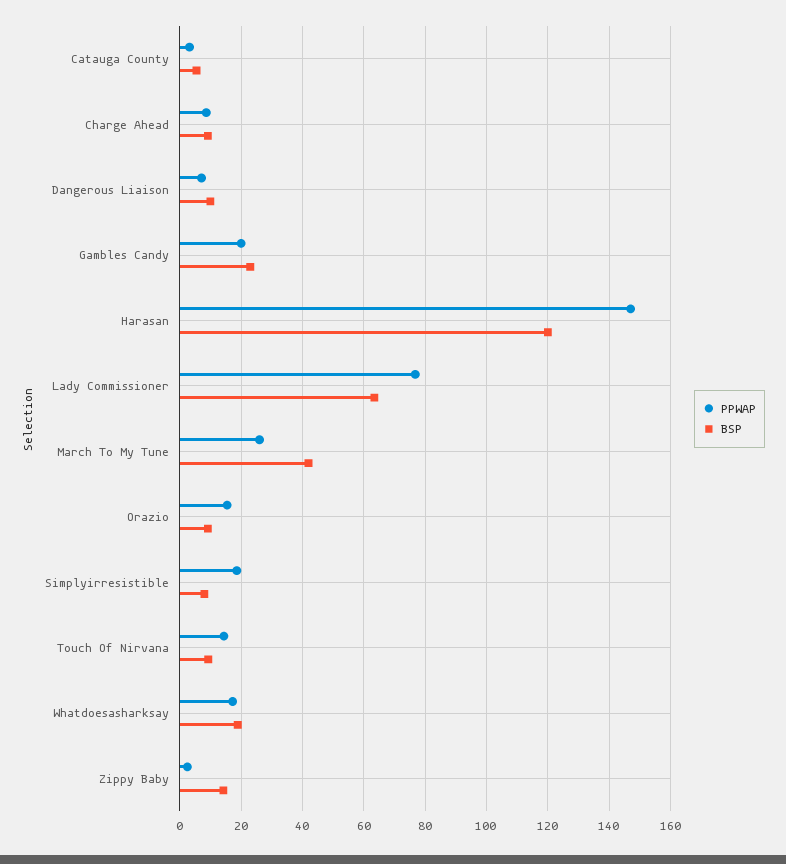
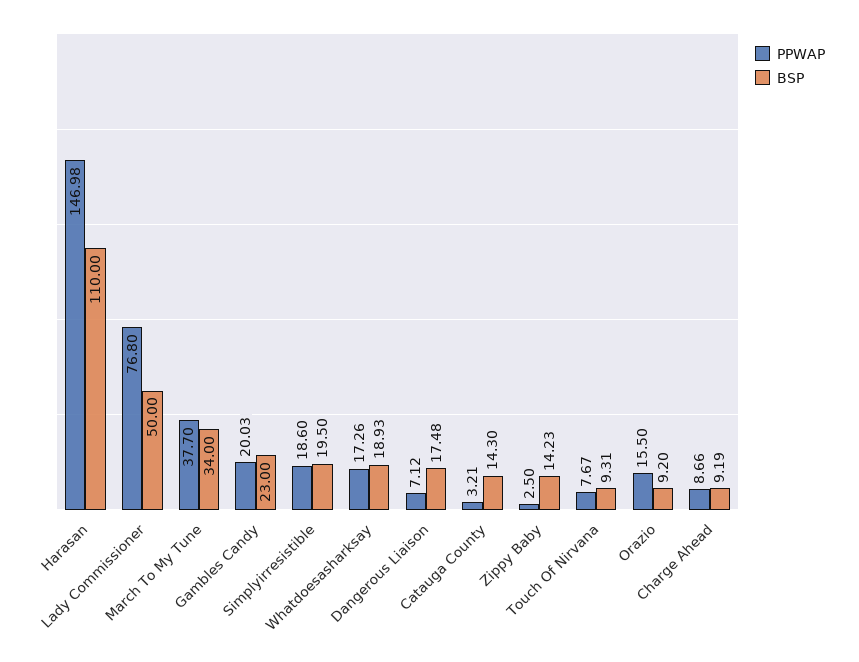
  {
    "PPWAP": {
      "Catauga County": 3.21,
      "Charge Ahead": 8.66,
      "Dangerous Liaison": 7.12,
      "Gambles Candy": 20.03,
      "Harasan": 146.98,
      "Lady Commissioner": 76.8,
-     "March To My Tune": 26,
+     "March To My Tune": 37.7,
      "Orazio": 15.5,
      "Simplyirresistible": 18.6,
-     "Touch Of Nirvana": 14,
+     "Touch Of Nirvana": 7.67,
      "Whatdoesasharksay": 17.26,
      "Zippy Baby": 2.5
    },
    "BSP": {
-     "Catauga County": 6,
+     "Catauga County": 14.3,
      "Charge Ahead": 9.19,
-     "Dangerous Liaison": 10,
+     "Dangerous Liaison": 17.48,
      "Gambles Candy": 23,
-     "Harasan": 120,
+     "Harasan": 110,
-     "Lady Commissioner": 64,
+     "Lady Commissioner": 50,
-     "March To My Tune": 42,
+     "March To My Tune": 34,
      "Orazio": 9.2,
-     "Simplyirresistible": 8,
+     "Simplyirresistible": 19.5,
      "Touch Of Nirvana": 9.31,
      "Whatdoesasharksay": 18.93,
      "Zippy Baby": 14.23
    }
  }

